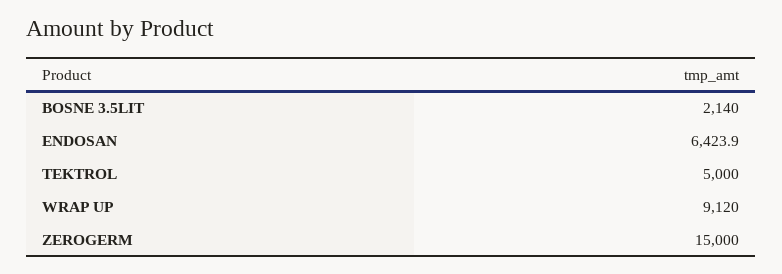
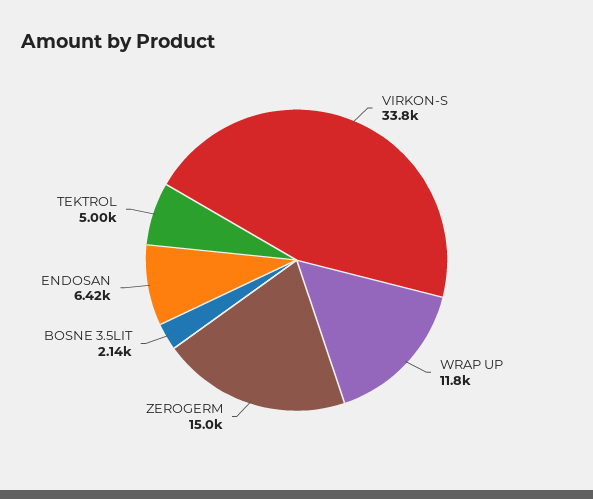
  {
    "BOSNE 3.5LIT": 2140,
    "ENDOSAN": 6423.9,
    "TEKTROL": 5000,
-   "WRAP UP": 9120,
+   "WRAP UP": 11800,
-   "ZEROGERM": 15000
+   "ZEROGERM": 15000,
+   "VIRKON-S": 33800
  }

